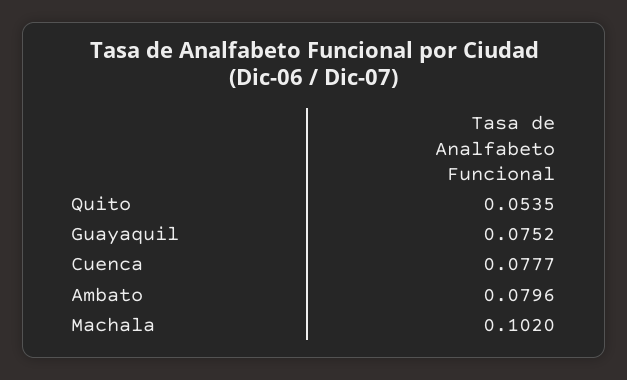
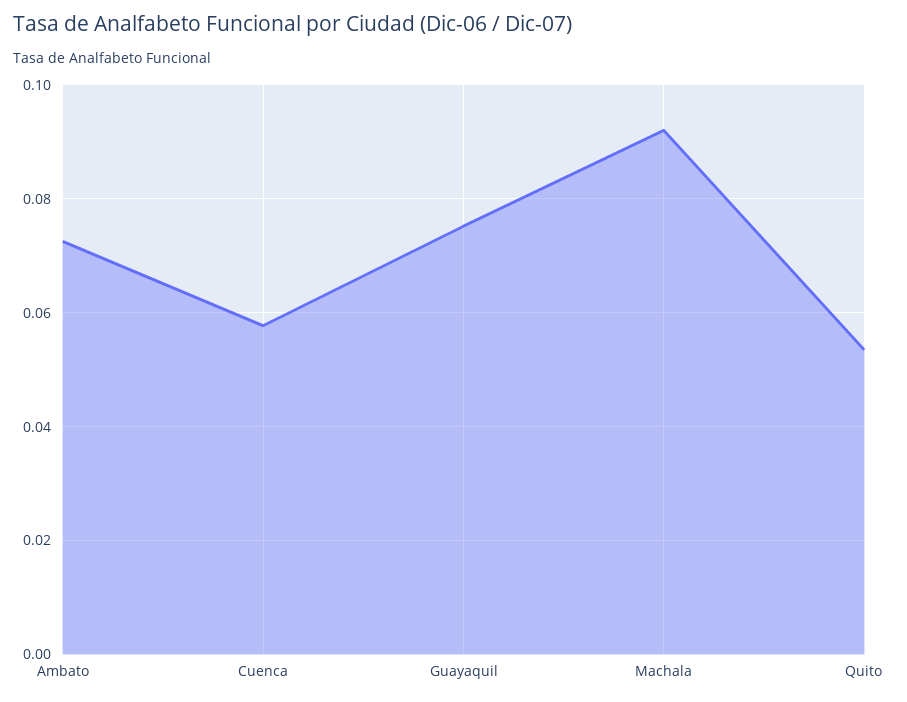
  {
    "Quito": 0.0535,
    "Guayaquil": 0.0752,
-   "Cuenca": 0.0777,
+   "Cuenca": 0.058,
-   "Ambato": 0.0796,
+   "Ambato": 0.072,
-   "Machala": 0.102
+   "Machala": 0.092
  }

